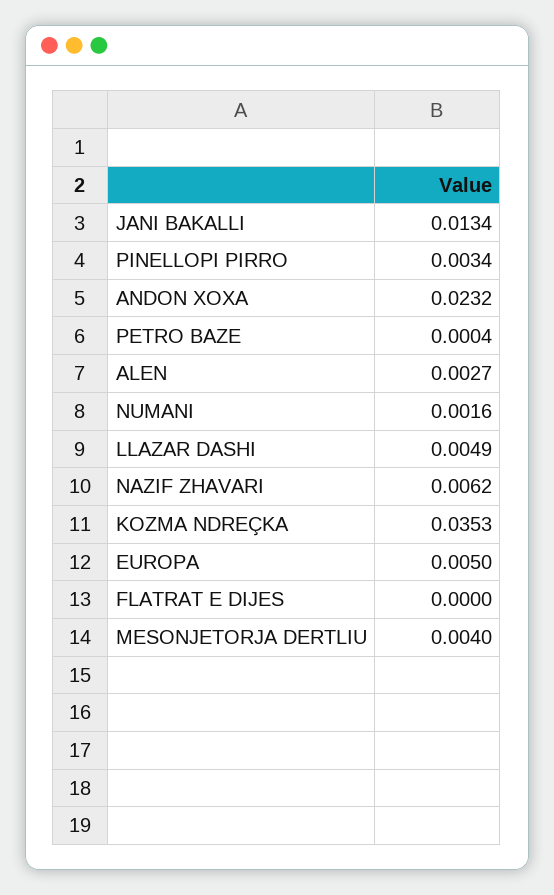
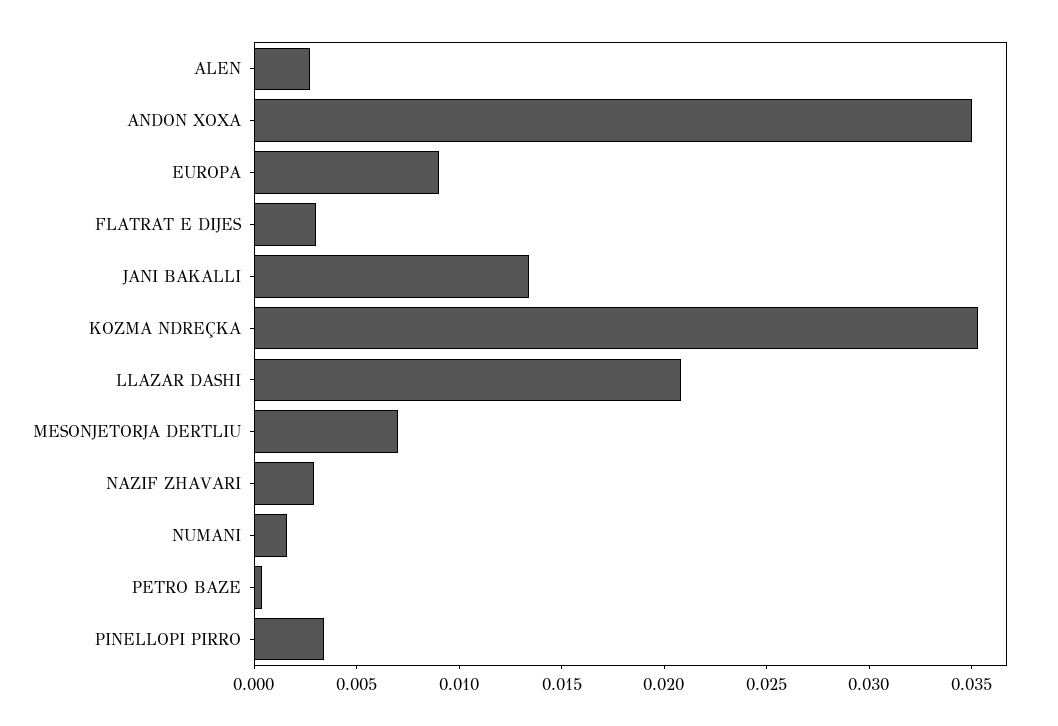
  {
    "JANI BAKALLI": 0.0134,
    "PINELLOPI PIRRO": 0.0034,
-   "ANDON XOXA": 0.0232,
+   "ANDON XOXA": 0.035,
    "PETRO BAZE": 0.0004,
    "ALEN": 0.0027,
    "NUMANI": 0.0016,
-   "LLAZAR DASHI": 0.0049,
+   "LLAZAR DASHI": 0.021,
-   "NAZIF ZHAVARI": 0.0062,
+   "NAZIF ZHAVARI": 0.003,
    "KOZMA NDREÇKA": 0.0353,
-   "EUROPA": 0.005,
+   "EUROPA": 0.009,
-   "FLATRAT E DIJES": 0,
+   "FLATRAT E DIJES": 0.003,
-   "MESONJETORJA DERTLIU": 0.004
+   "MESONJETORJA DERTLIU": 0.007
  }

